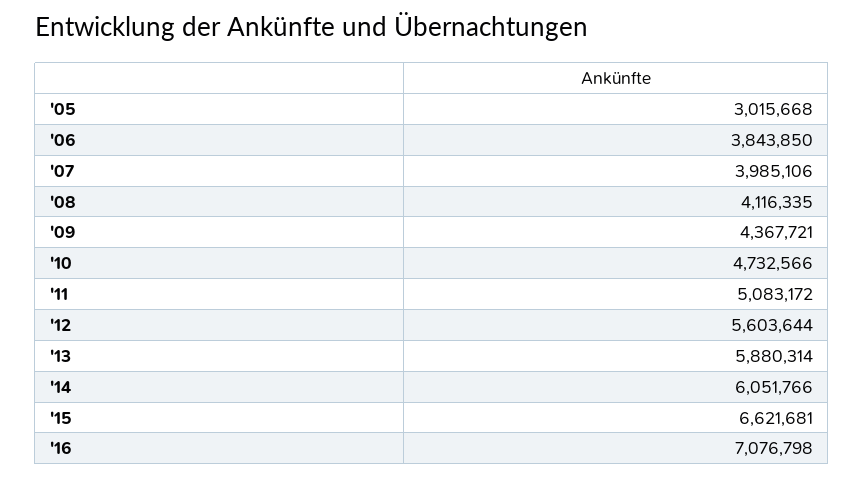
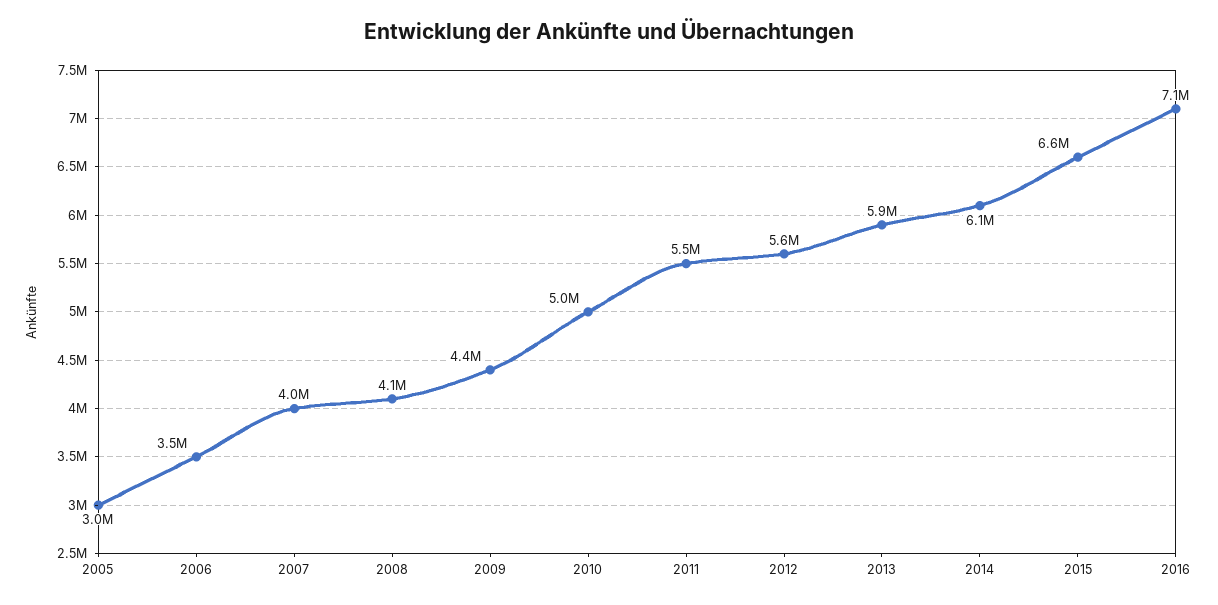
  {
    "'05": 3015668,
-   "'06": 3843850,
+   "'06": 3500000,
    "'07": 3985106,
    "'08": 4116335,
    "'09": 4367721,
-   "'10": 4732566,
+   "'10": 5000000,
-   "'11": 5083172,
+   "'11": 5500000,
    "'12": 5603644,
    "'13": 5880314,
    "'14": 6051766,
    "'15": 6621681,
    "'16": 7076798
  }

